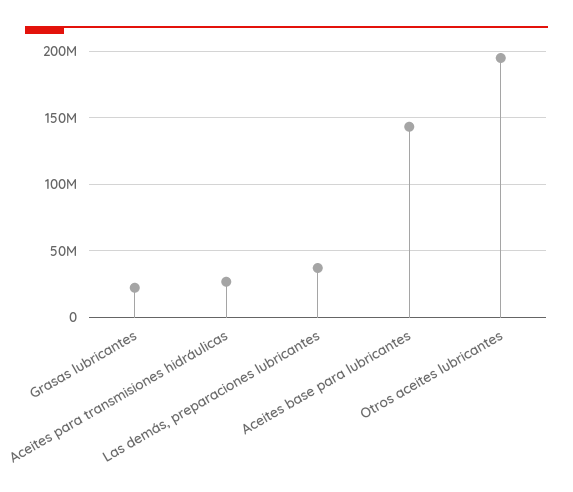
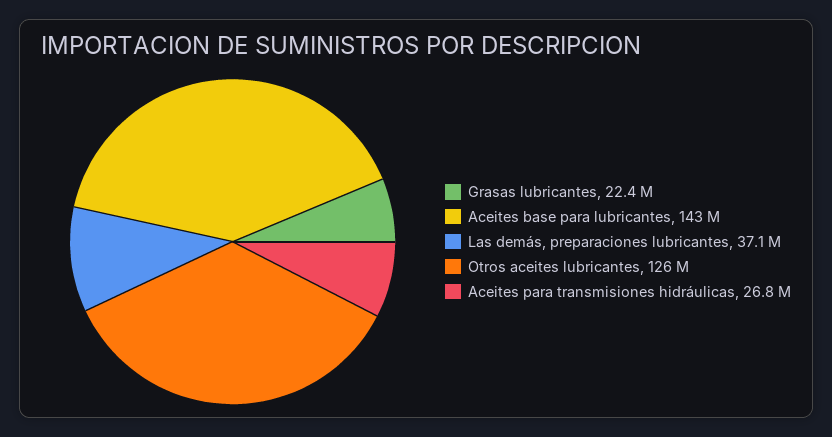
  {
    "Grasas lubricantes": 22400000,
    "Aceites para transmisiones hidráulicas": 26800000,
    "Las demás, preparaciones lubricantes": 37100000,
    "Aceites base para lubricantes": 143000000,
-   "Otros aceites lubricantes": 195000000
+   "Otros aceites lubricantes": 126000000
  }

